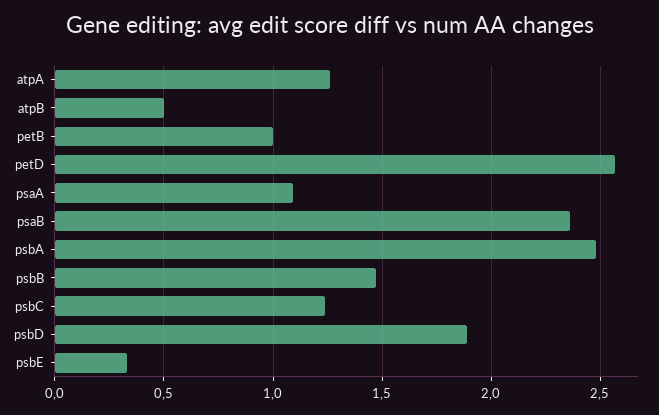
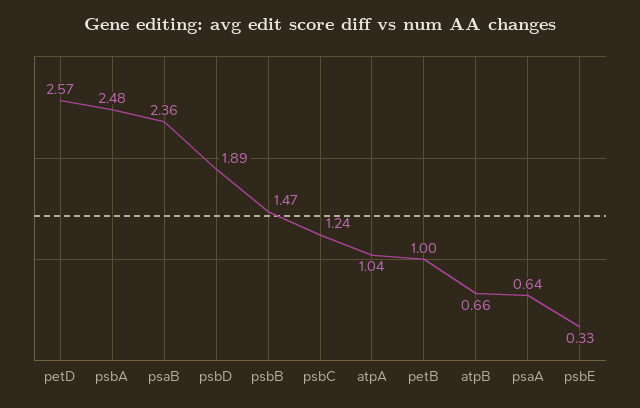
  {
-   "atpA": 1.25,
+   "atpA": 1.04,
-   "atpB": 0.5,
+   "atpB": 0.66,
    "petB": 1,
    "petD": 2.57,
-   "psaA": 1.1,
+   "psaA": 0.64,
    "psaB": 2.36,
    "psbA": 2.48,
    "psbB": 1.47,
    "psbC": 1.24,
    "psbD": 1.89,
    "psbE": 0.33
  }

